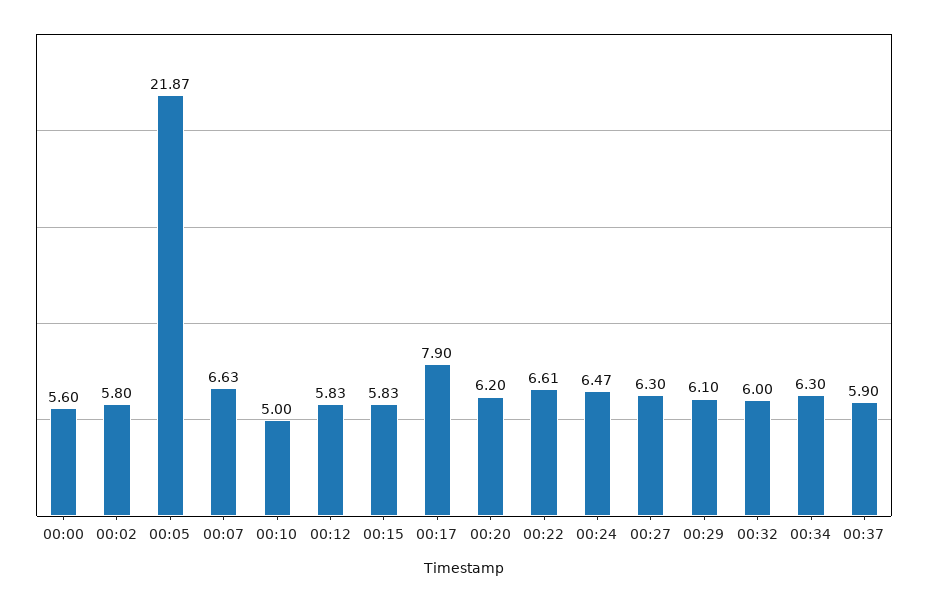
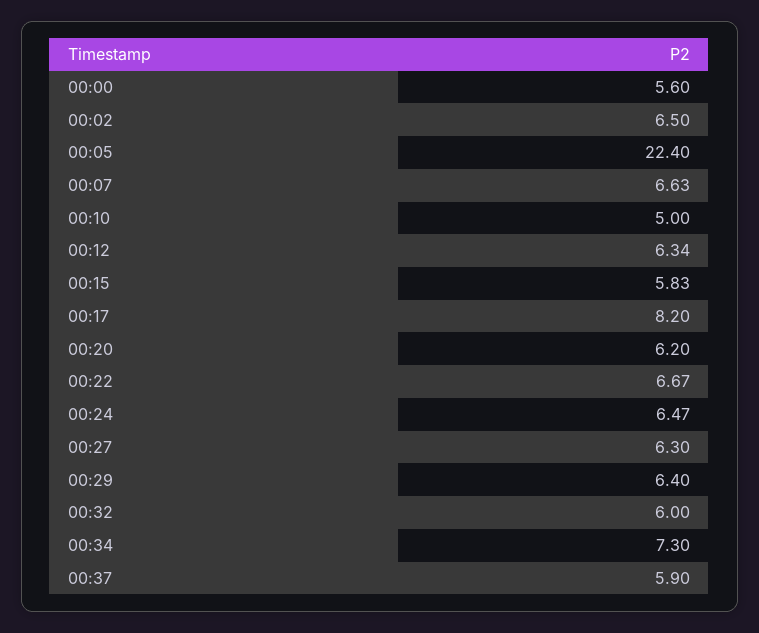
  {
    "00:00": 5.6,
-   "00:02": 5.8,
+   "00:02": 6.5,
-   "00:05": 21.87,
+   "00:05": 22.4,
    "00:07": 6.63,
    "00:10": 5,
-   "00:12": 5.83,
+   "00:12": 6.34,
    "00:15": 5.83,
-   "00:17": 7.9,
+   "00:17": 8.2,
    "00:20": 6.2,
-   "00:22": 6.61,
+   "00:22": 6.67,
    "00:24": 6.47,
    "00:27": 6.3,
-   "00:29": 6.1,
+   "00:29": 6.4,
    "00:32": 6,
-   "00:34": 6.3,
+   "00:34": 7.3,
    "00:37": 5.9
  }

